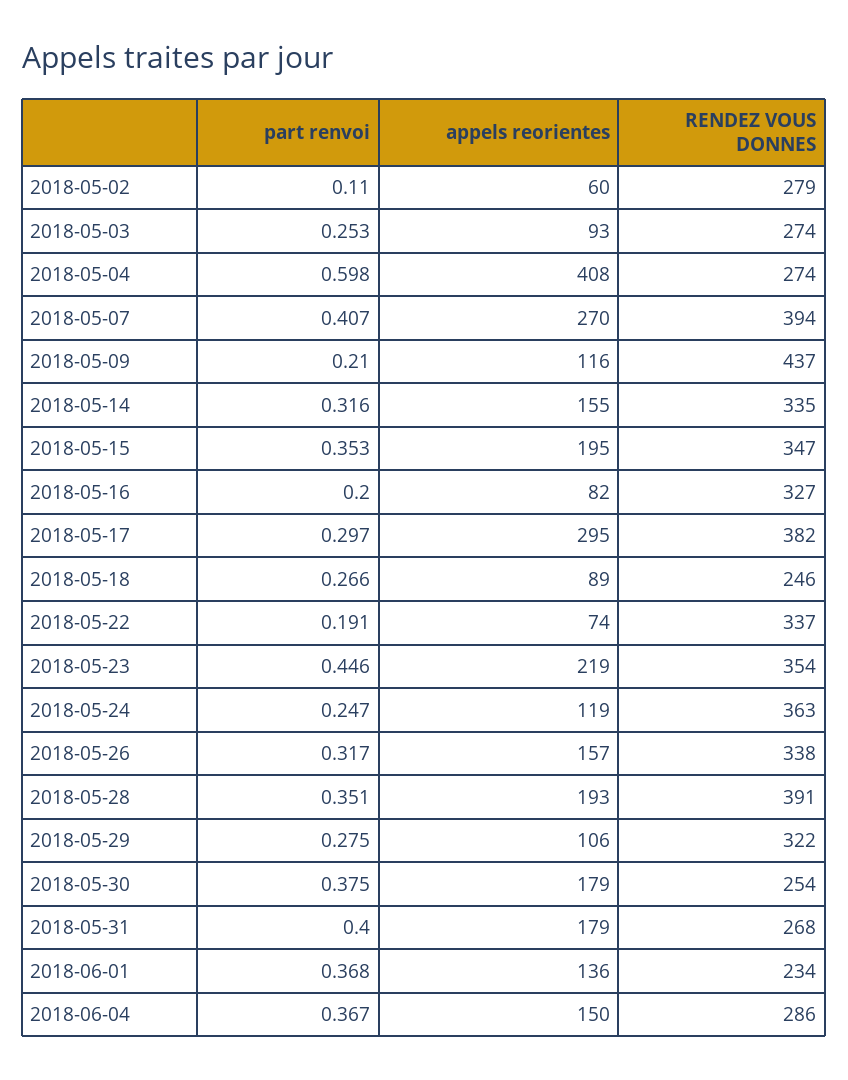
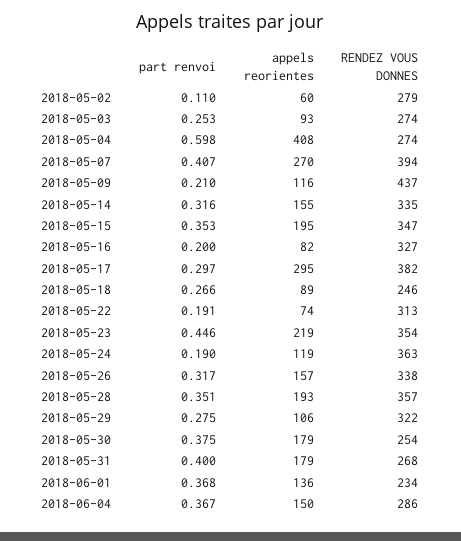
  {
    "part renvoi": {
      "2018-05-02": 0.11,
      "2018-05-03": 0.253,
      "2018-05-04": 0.598,
      "2018-05-07": 0.407,
      "2018-05-09": 0.21,
      "2018-05-14": 0.316,
      "2018-05-15": 0.353,
      "2018-05-16": 0.2,
      "2018-05-17": 0.297,
      "2018-05-18": 0.266,
      "2018-05-22": 0.191,
      "2018-05-23": 0.446,
-     "2018-05-24": 0.247,
+     "2018-05-24": 0.19,
      "2018-05-26": 0.317,
      "2018-05-28": 0.351,
      "2018-05-29": 0.275,
      "2018-05-30": 0.375,
      "2018-05-31": 0.4,
      "2018-06-01": 0.368,
      "2018-06-04": 0.367
    },
    "appels reorientes": {
      "2018-05-02": 60,
      "2018-05-03": 93,
      "2018-05-04": 408,
      "2018-05-07": 270,
      "2018-05-09": 116,
      "2018-05-14": 155,
      "2018-05-15": 195,
      "2018-05-16": 82,
      "2018-05-17": 295,
      "2018-05-18": 89,
      "2018-05-22": 74,
      "2018-05-23": 219,
      "2018-05-24": 119,
      "2018-05-26": 157,
      "2018-05-28": 193,
      "2018-05-29": 106,
      "2018-05-30": 179,
      "2018-05-31": 179,
      "2018-06-01": 136,
      "2018-06-04": 150
    },
    "RENDEZ VOUS DONNES": {
      "2018-05-02": 279,
      "2018-05-03": 274,
      "2018-05-04": 274,
      "2018-05-07": 394,
      "2018-05-09": 437,
      "2018-05-14": 335,
      "2018-05-15": 347,
      "2018-05-16": 327,
      "2018-05-17": 382,
      "2018-05-18": 246,
-     "2018-05-22": 337,
+     "2018-05-22": 313,
      "2018-05-23": 354,
      "2018-05-24": 363,
      "2018-05-26": 338,
-     "2018-05-28": 391,
+     "2018-05-28": 357,
      "2018-05-29": 322,
      "2018-05-30": 254,
      "2018-05-31": 268,
      "2018-06-01": 234,
      "2018-06-04": 286
    }
  }

